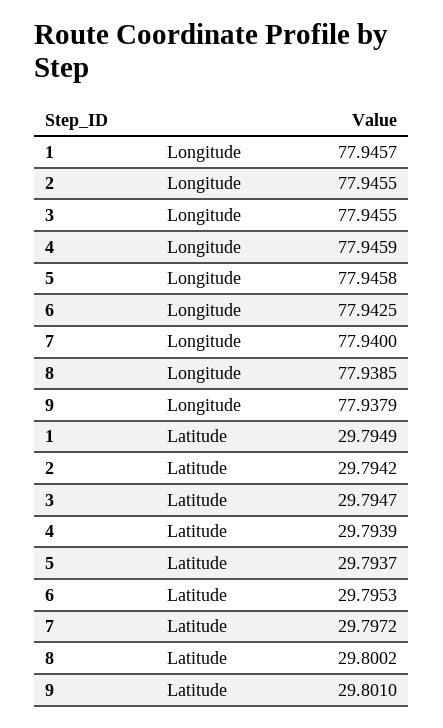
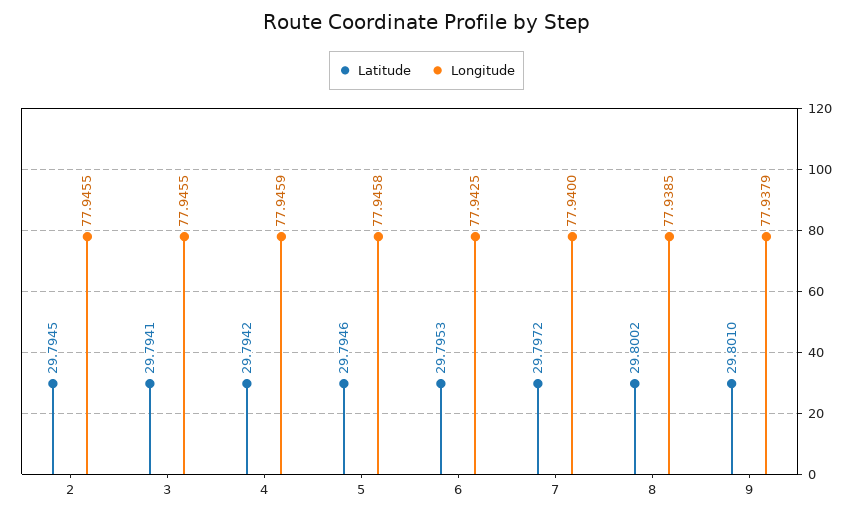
  {
    "Longitude": {
-     "1": 77.9457,
      "2": 77.9455,
      "3": 77.9455,
      "4": 77.9459,
      "5": 77.9458,
      "6": 77.9425,
      "7": 77.94,
      "8": 77.9385,
      "9": 77.9379
    },
    "Latitude": {
-     "1": 29.7949,
-     "2": 29.7942,
+     "2": 29.7945,
-     "3": 29.7947,
+     "3": 29.7941,
-     "4": 29.7939,
+     "4": 29.7942,
-     "5": 29.7937,
+     "5": 29.7946,
      "6": 29.7953,
      "7": 29.7972,
      "8": 29.8002,
      "9": 29.801
    }
  }

